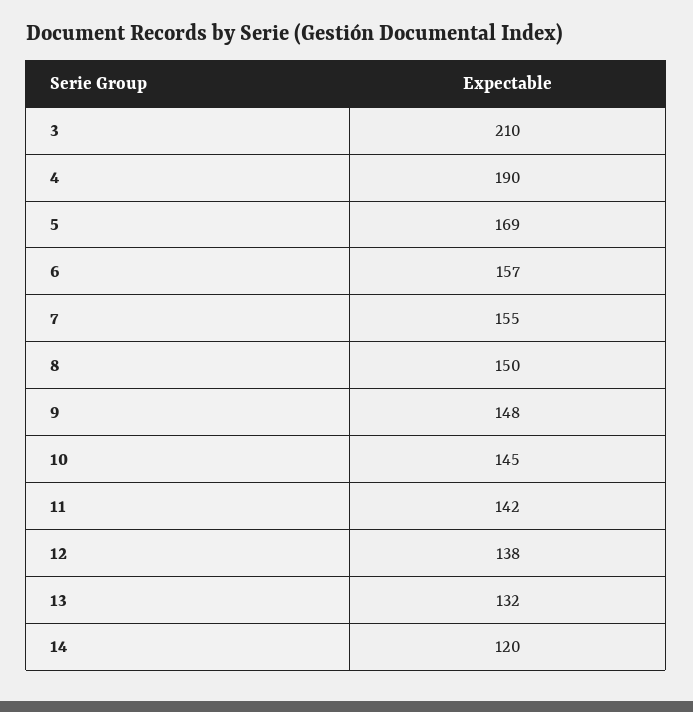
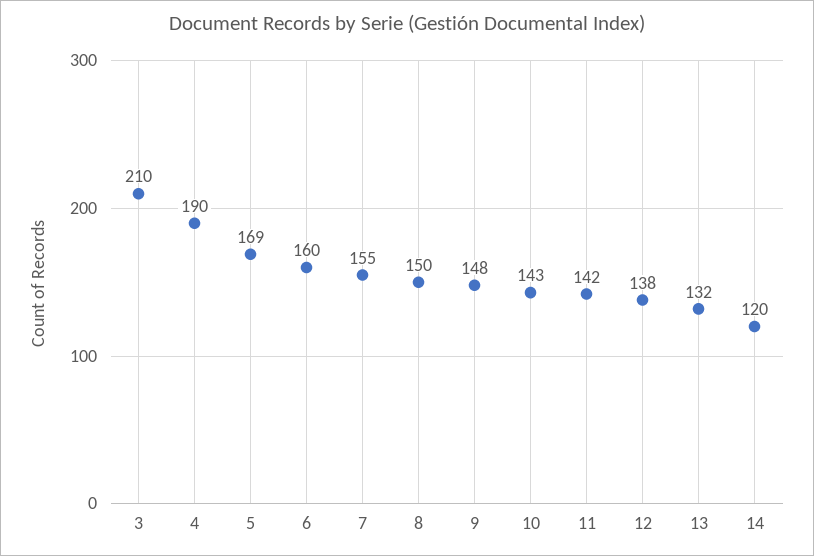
  {
    "3": 210,
    "4": 190,
    "5": 169,
-   "6": 157,
+   "6": 160,
    "7": 155,
    "8": 150,
    "9": 148,
-   "10": 145,
+   "10": 143,
    "11": 142,
    "12": 138,
    "13": 132,
    "14": 120
  }

